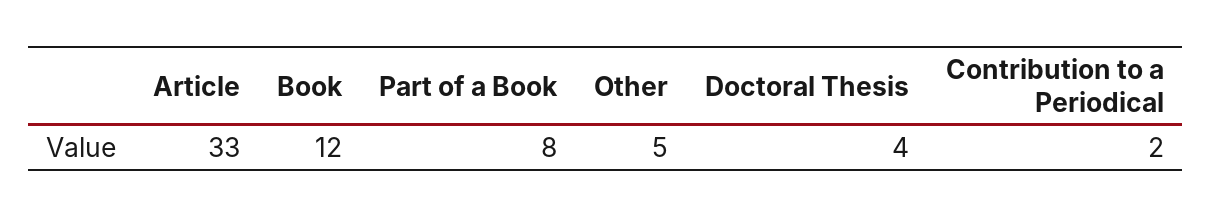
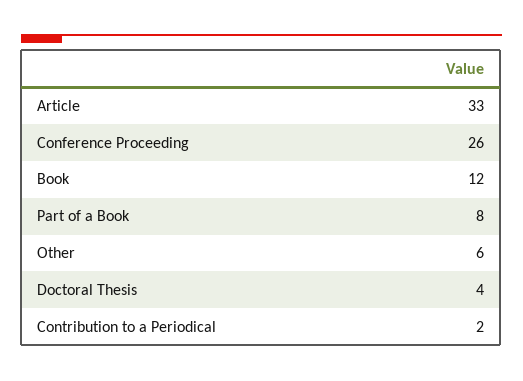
  {
    "Article": 33,
    "Book": 12,
    "Part of a Book": 8,
-   "Other": 5,
+   "Other": 6,
    "Doctoral Thesis": 4,
-   "Contribution to a Periodical": 2
+   "Contribution to a Periodical": 2,
+   "Conference Proceeding": 26
  }

